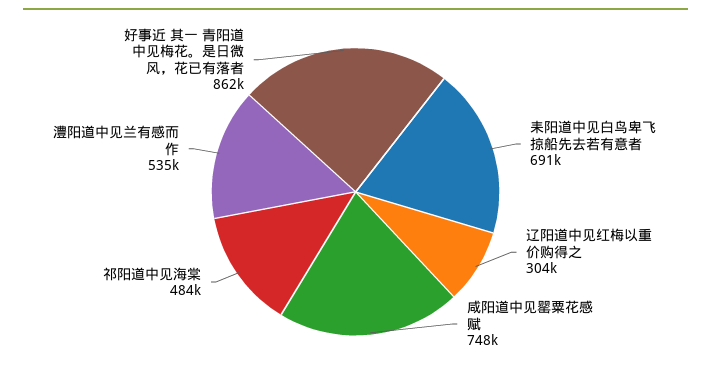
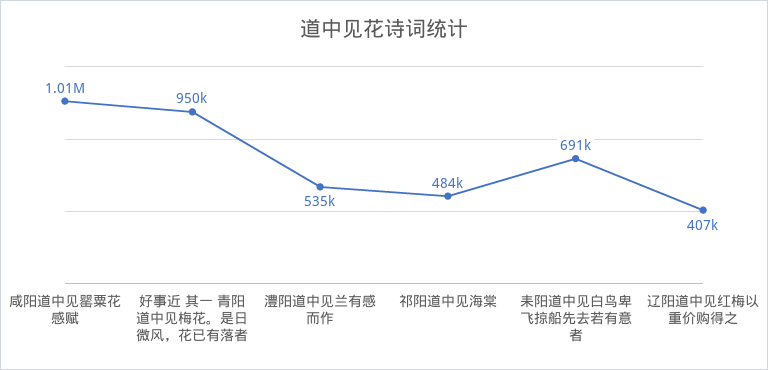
  {
    "耒阳道中见白鸟卑飞掠船先去若有意者": 691000,
-   "辽阳道中见红梅以重价购得之": 304000,
+   "辽阳道中见红梅以重价购得之": 407000,
-   "咸阳道中见罂粟花感赋": 748000,
+   "咸阳道中见罂粟花感赋": 1010000,
    "祁阳道中见海棠": 484000,
    "澧阳道中见兰有感而作": 535000,
-   "好事近 其一 青阳道中见梅花。是日微风，花已有落者": 862000
+   "好事近 其一 青阳道中见梅花。是日微风，花已有落者": 950000
  }

